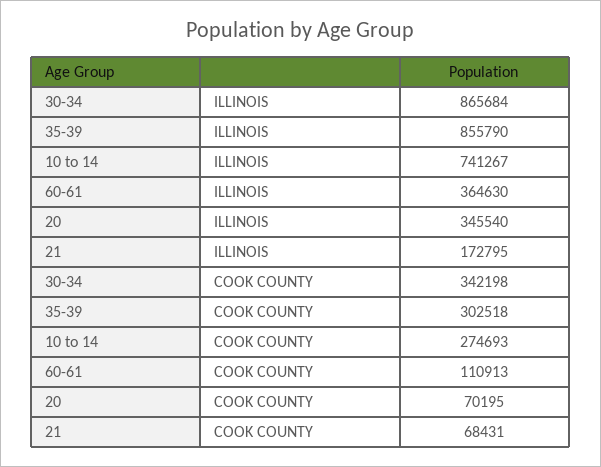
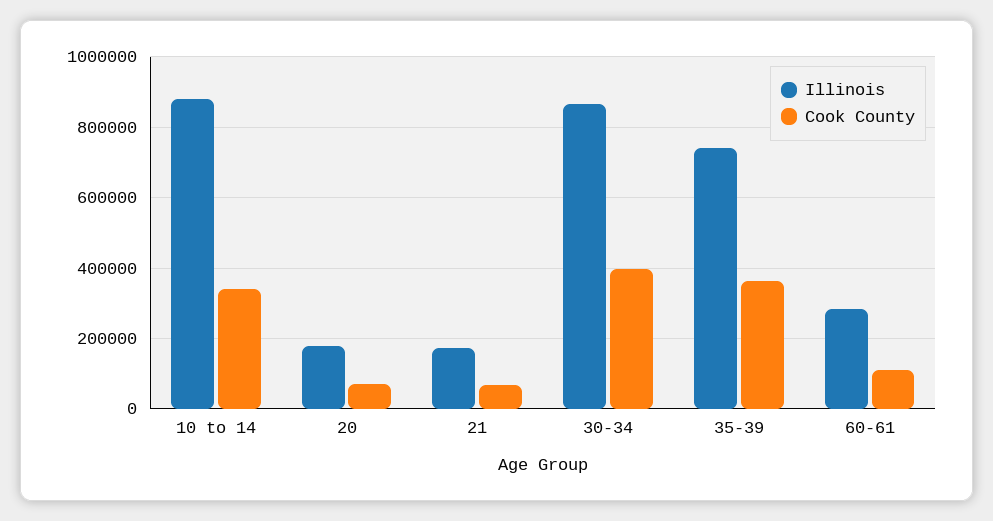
  {
    "ILLINOIS": {
      "30-34": 865684,
-     "35-39": 855790,
+     "35-39": 740000,
-     "10 to 14": 741267,
+     "10 to 14": 880000,
-     "60-61": 364630,
+     "60-61": 280000,
-     "20": 345540,
+     "20": 180000,
      "21": 172795
    },
    "COOK COUNTY": {
-     "30-34": 342198,
+     "30-34": 400000,
-     "35-39": 302518,
+     "35-39": 360000,
-     "10 to 14": 274693,
+     "10 to 14": 340000,
      "60-61": 110913,
      "20": 70195,
      "21": 68431
    }
  }

